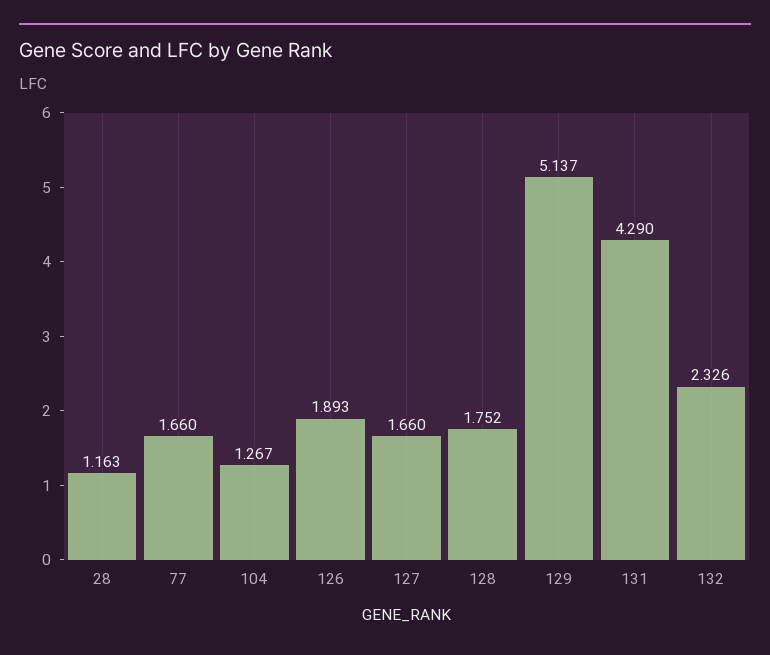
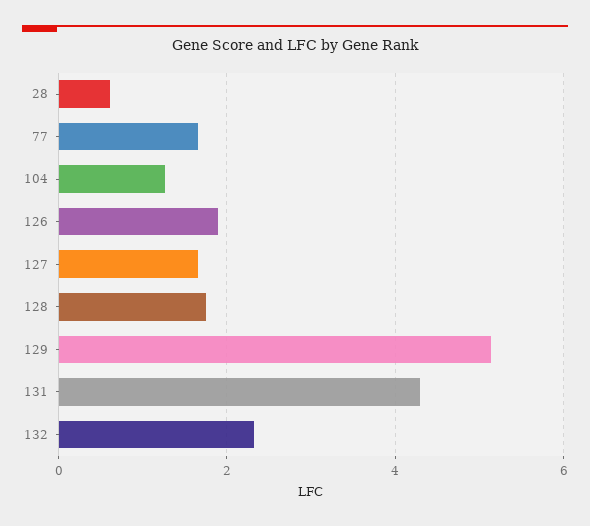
  {
-   "28": 1.163,
+   "28": 0.6,
    "77": 1.66,
    "104": 1.267,
    "126": 1.893,
    "127": 1.66,
    "128": 1.752,
    "129": 5.137,
    "131": 4.29,
    "132": 2.326
  }

